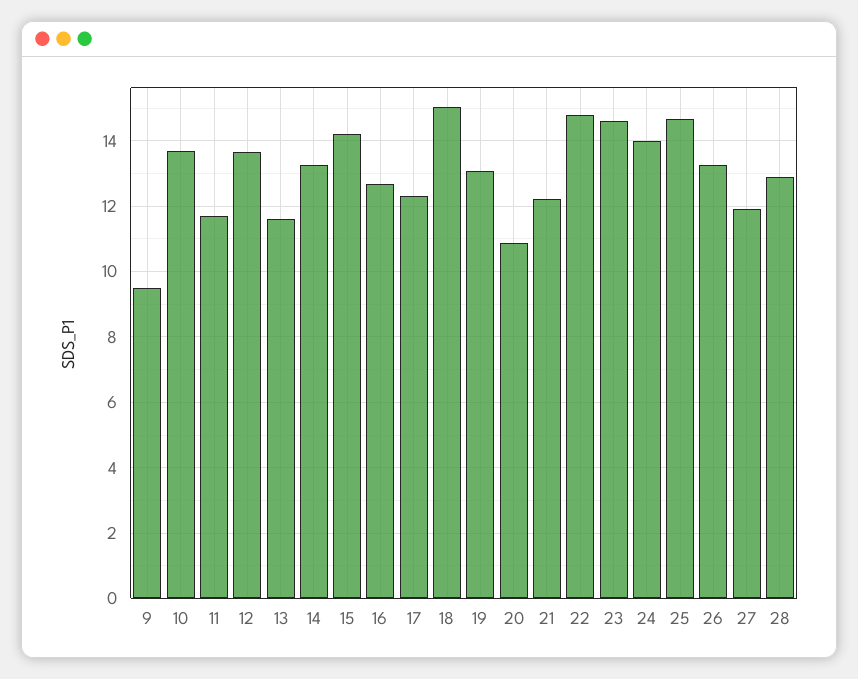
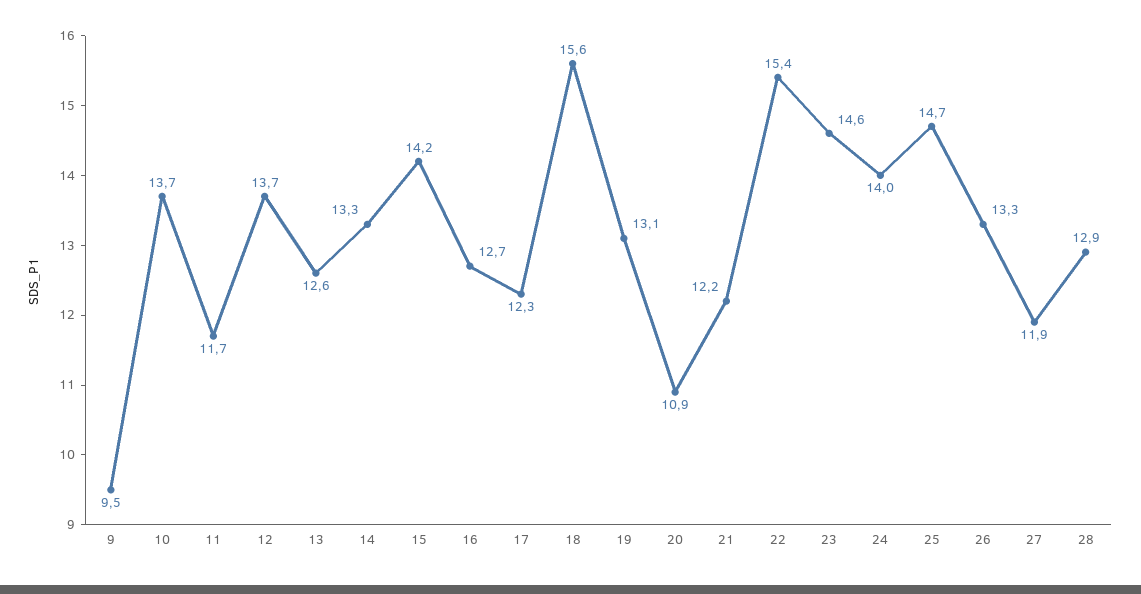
  {
    "9": 9.5,
    "10": 13.7,
    "11": 11.7,
    "12": 13.7,
-   "13": 11.6,
+   "13": 12.6,
    "14": 13.3,
    "15": 14.2,
    "16": 12.7,
    "17": 12.3,
-   "18": 15,
+   "18": 15.6,
    "19": 13.1,
    "20": 10.9,
    "21": 12.2,
-   "22": 14.8,
+   "22": 15.4,
    "23": 14.6,
    "24": 14,
    "25": 14.7,
    "26": 13.3,
    "27": 11.9,
    "28": 12.9
  }

